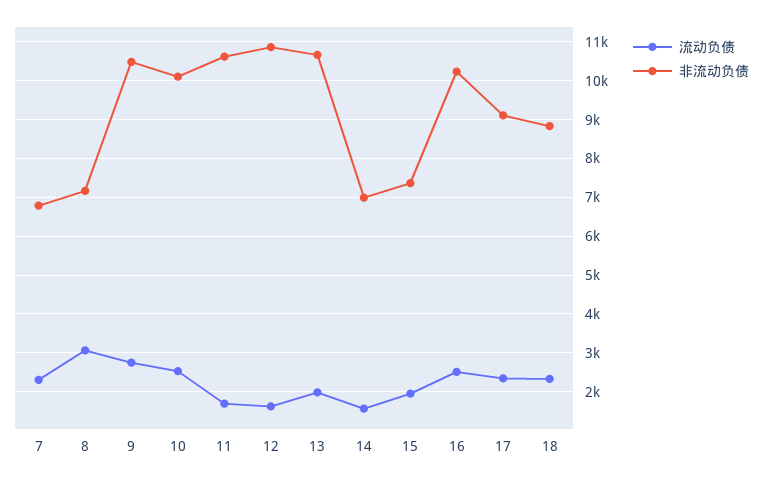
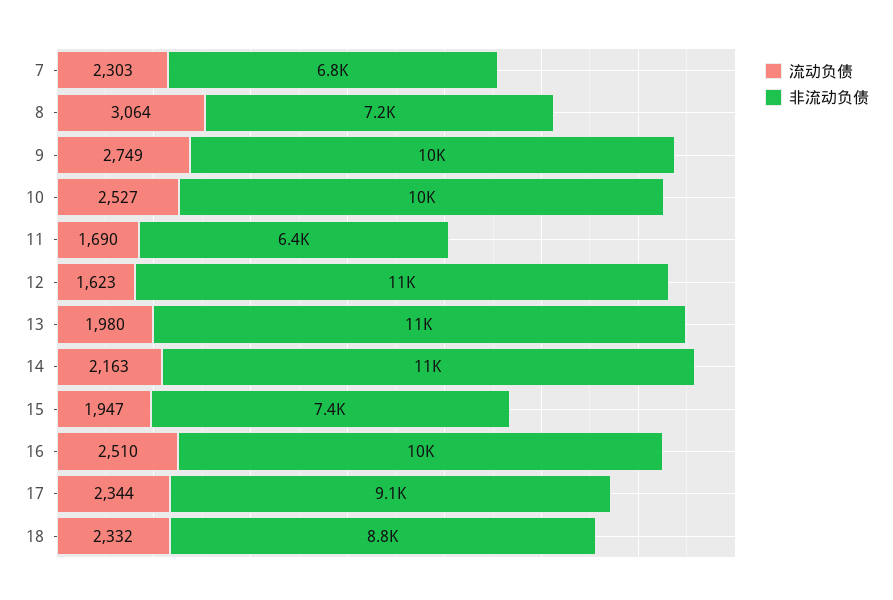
  {
    "流动负债": {
      "7": 2303,
      "8": 3064,
      "9": 2749,
      "10": 2527,
      "11": 1690,
      "12": 1623,
      "13": 1980,
-     "14": 1600,
+     "14": 2163,
      "15": 1947,
      "16": 2510,
      "17": 2344,
      "18": 2332
    },
    "非流动负债": {
      "7": 6800,
      "8": 7200,
      "9": 10000,
      "10": 10000,
-     "11": 10600,
+     "11": 6400,
      "12": 11000,
      "13": 11000,
-     "14": 7000,
+     "14": 11000,
      "15": 7400,
      "16": 10000,
      "17": 9100,
      "18": 8800
    }
  }

